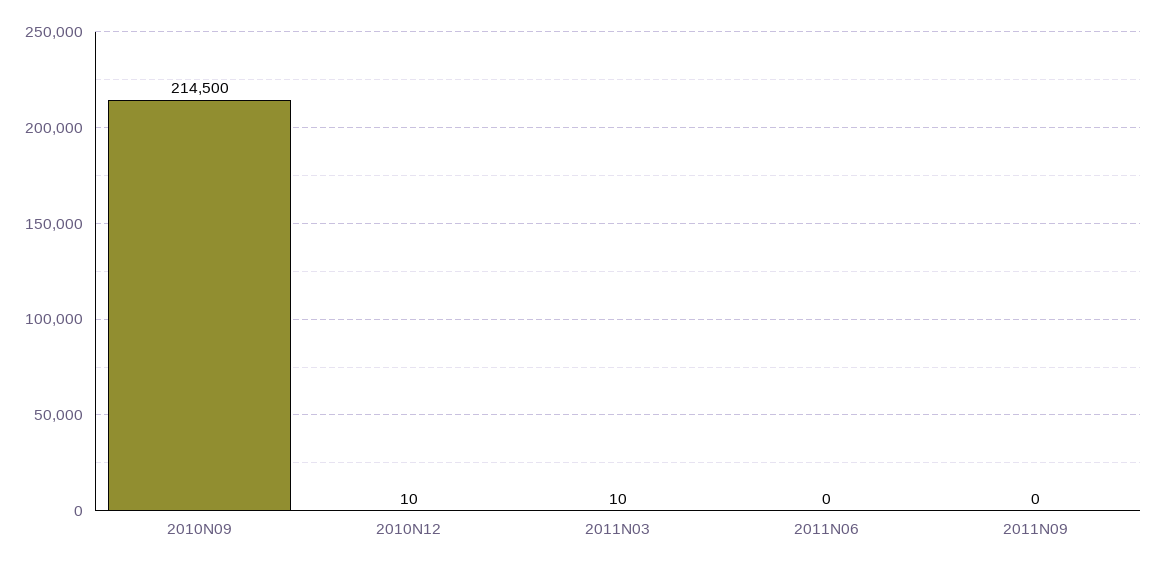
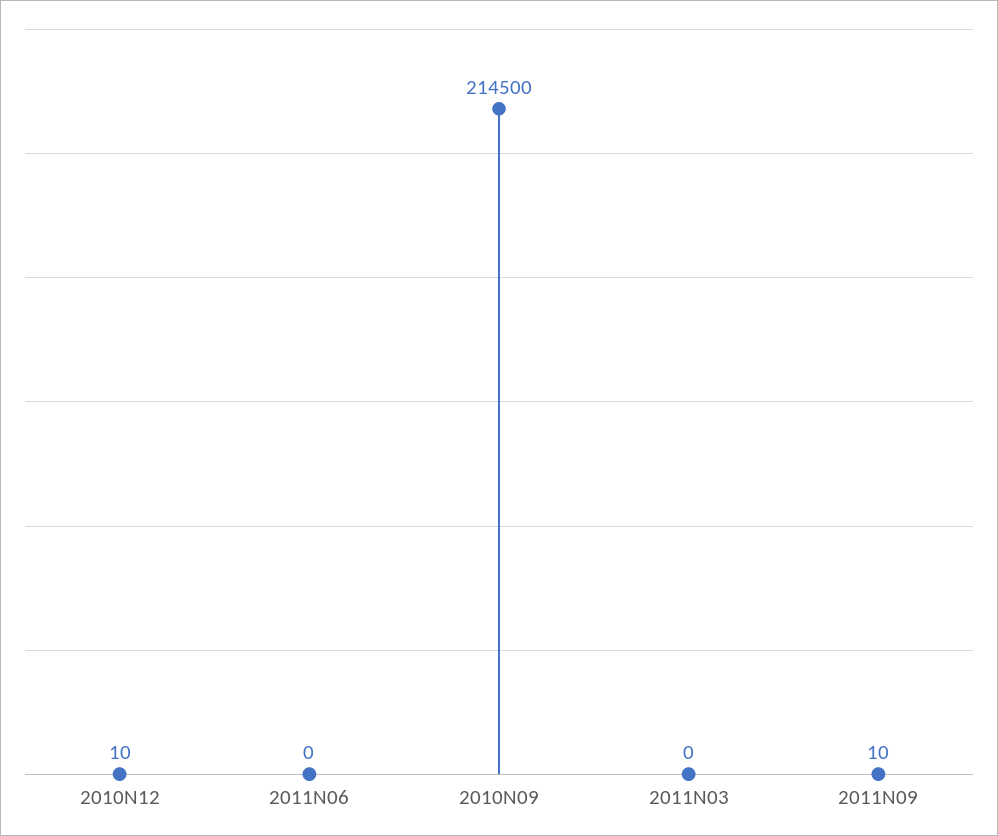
  {
    "2010N09": 214500,
    "2010N12": 10,
-   "2011N03": 10,
+   "2011N03": 0,
    "2011N06": 0,
-   "2011N09": 0
+   "2011N09": 10
  }

